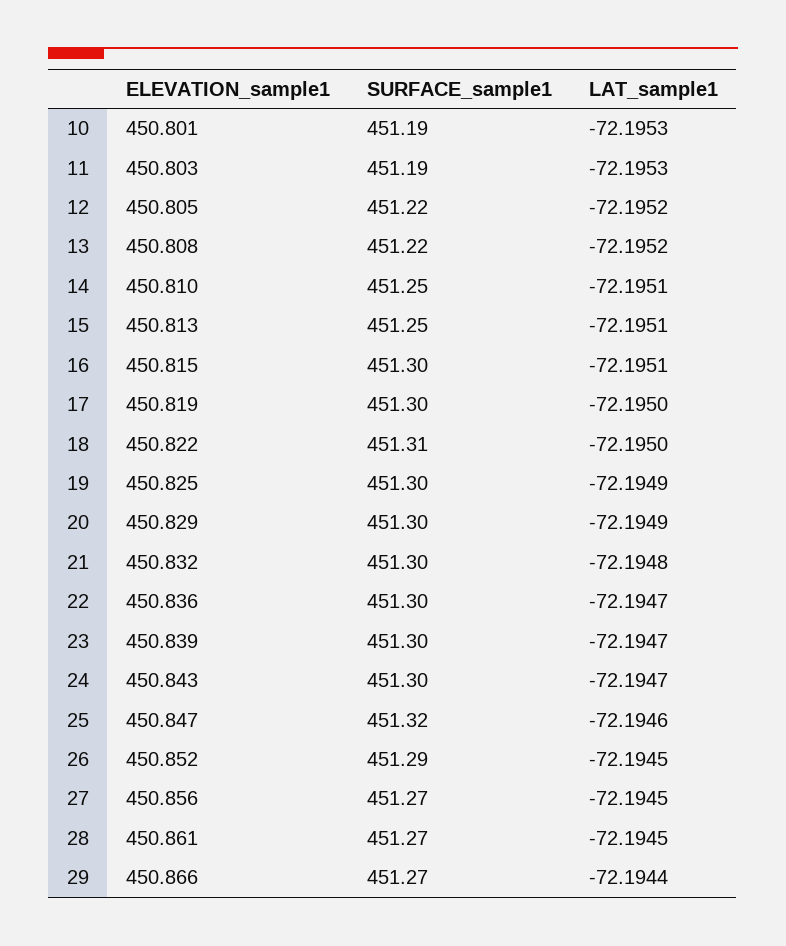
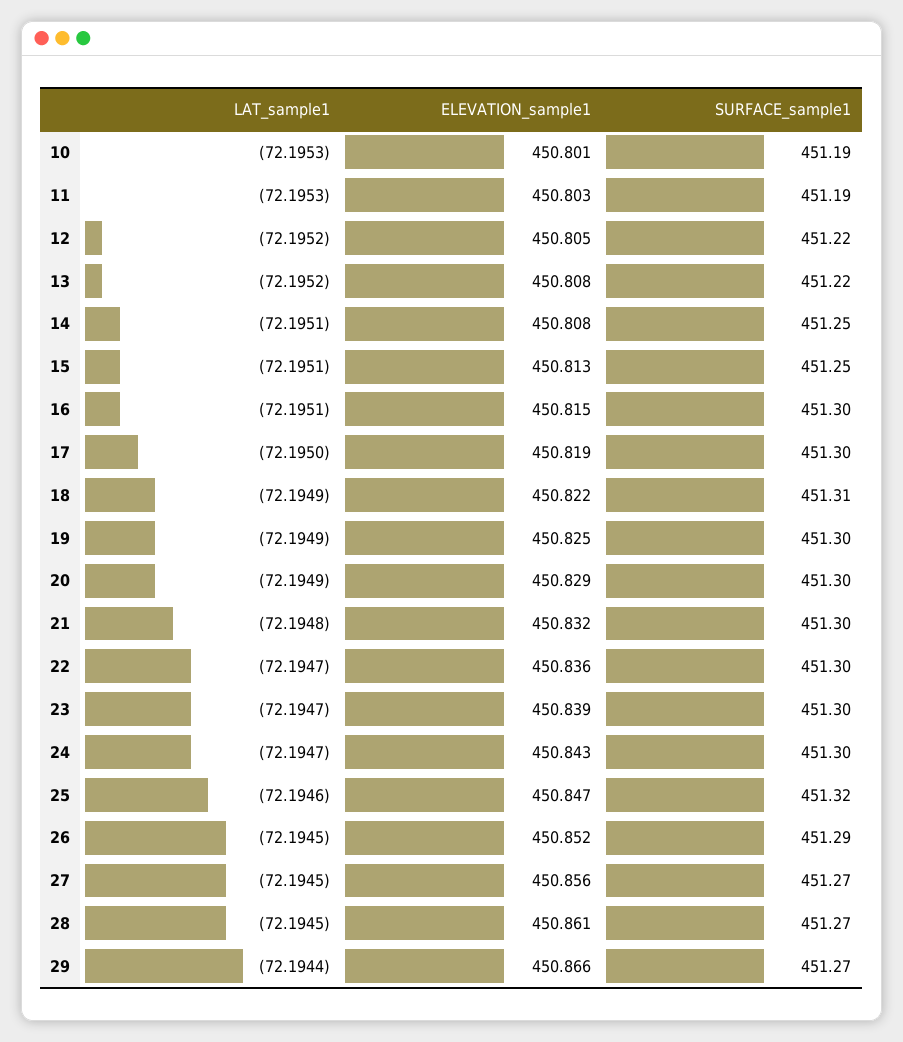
  {
    "ELEVATION_sample1": {
      "10": 450.801,
      "11": 450.803,
      "12": 450.805,
      "13": 450.808,
-     "14": 450.81,
+     "14": 450.808,
      "15": 450.813,
      "16": 450.815,
      "17": 450.819,
      "18": 450.822,
      "19": 450.825,
      "20": 450.829,
      "21": 450.832,
      "22": 450.836,
      "23": 450.839,
      "24": 450.843,
      "25": 450.847,
      "26": 450.852,
      "27": 450.856,
      "28": 450.861,
      "29": 450.866
    },
    "SURFACE_sample1": {
      "10": 451.19,
      "11": 451.19,
      "12": 451.22,
      "13": 451.22,
      "14": 451.25,
      "15": 451.25,
      "16": 451.3,
      "17": 451.3,
      "18": 451.31,
      "19": 451.3,
      "20": 451.3,
      "21": 451.3,
      "22": 451.3,
      "23": 451.3,
      "24": 451.3,
      "25": 451.32,
      "26": 451.29,
      "27": 451.27,
      "28": 451.27,
      "29": 451.27
    },
    "LAT_sample1": {
      "10": -72.1953,
      "11": -72.1953,
      "12": -72.1952,
      "13": -72.1952,
      "14": -72.1951,
      "15": -72.1951,
      "16": -72.1951,
      "17": -72.195,
-     "18": -72.195,
+     "18": -72.1949,
      "19": -72.1949,
      "20": -72.1949,
      "21": -72.1948,
      "22": -72.1947,
      "23": -72.1947,
      "24": -72.1947,
      "25": -72.1946,
      "26": -72.1945,
      "27": -72.1945,
      "28": -72.1945,
      "29": -72.1944
    }
  }

